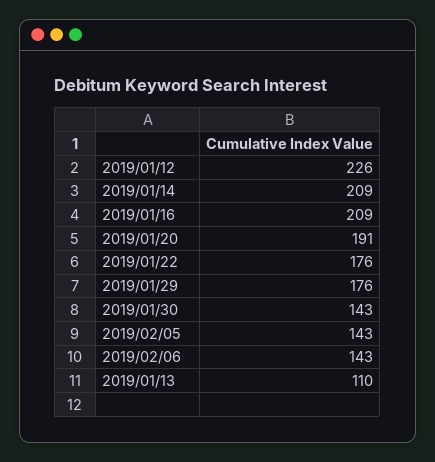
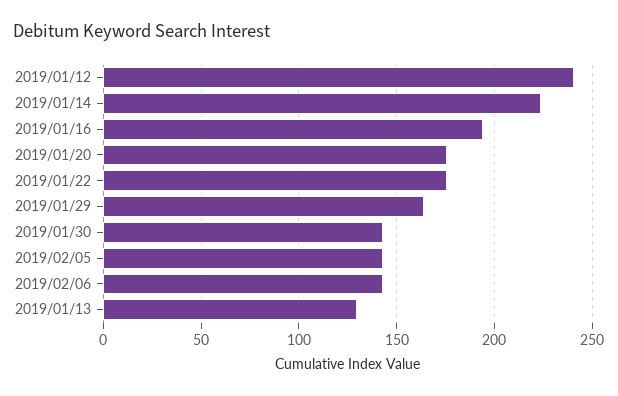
  {
-   "2019/01/12": 226,
+   "2019/01/12": 240,
-   "2019/01/14": 209,
+   "2019/01/14": 225,
-   "2019/01/16": 209,
+   "2019/01/16": 195,
-   "2019/01/20": 191,
+   "2019/01/20": 175,
    "2019/01/22": 176,
-   "2019/01/29": 176,
+   "2019/01/29": 165,
    "2019/01/30": 143,
    "2019/02/05": 143,
    "2019/02/06": 143,
-   "2019/01/13": 110
+   "2019/01/13": 130
  }

